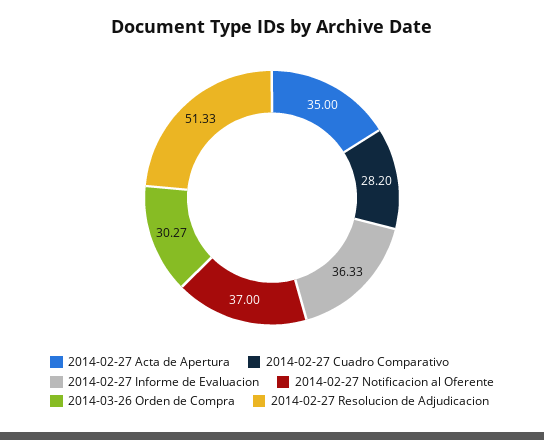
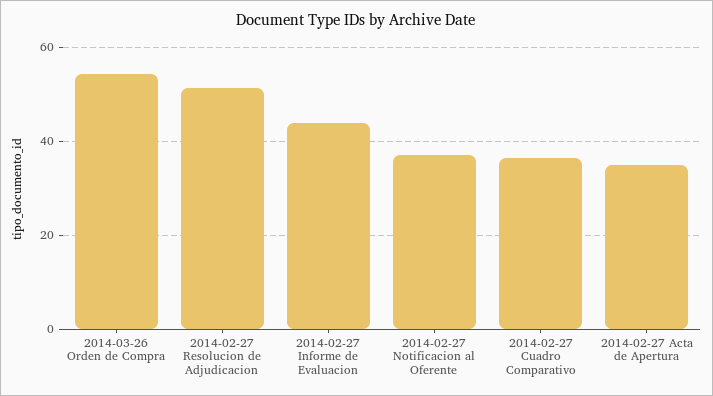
  {
    "2014-02-27 Acta de Apertura": 35,
-   "2014-02-27 Cuadro Comparativo": 28.2,
+   "2014-02-27 Cuadro Comparativo": 36,
-   "2014-02-27 Informe de Evaluacion": 36.33,
+   "2014-02-27 Informe de Evaluacion": 44,
    "2014-02-27 Notificacion al Oferente": 37,
-   "2014-03-26 Orden de Compra": 30.27,
+   "2014-03-26 Orden de Compra": 54,
    "2014-02-27 Resolucion de Adjudicacion": 51.33
  }

